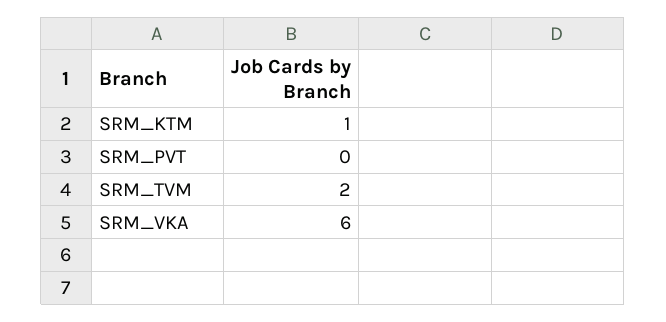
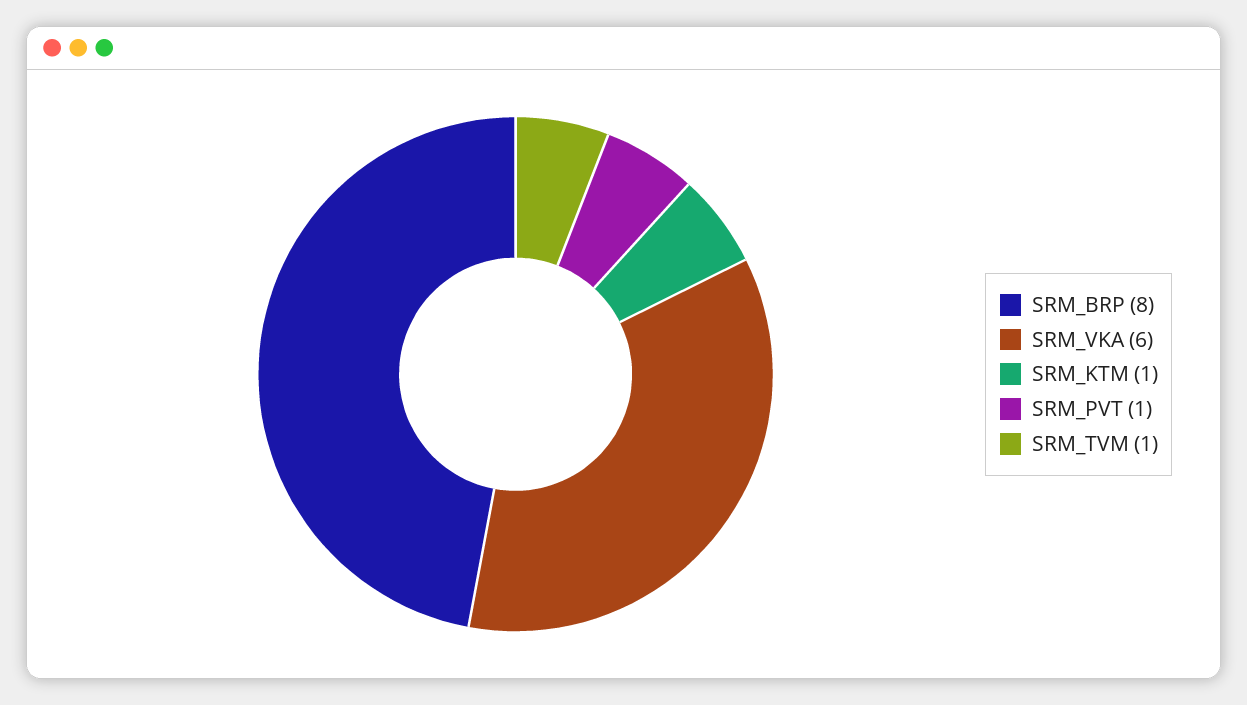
  {
    "SRM_KTM": 1,
-   "SRM_PVT": 0,
+   "SRM_PVT": 1,
-   "SRM_TVM": 2,
+   "SRM_TVM": 1,
-   "SRM_VKA": 6
+   "SRM_VKA": 6,
+   "SRM_BRP": 8
  }

